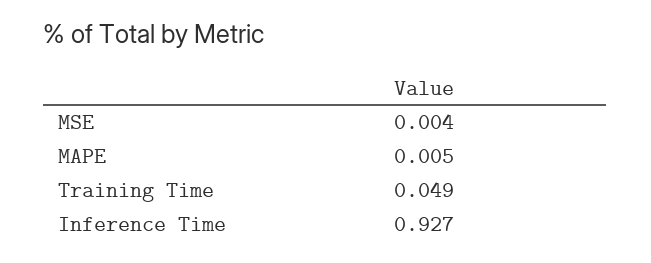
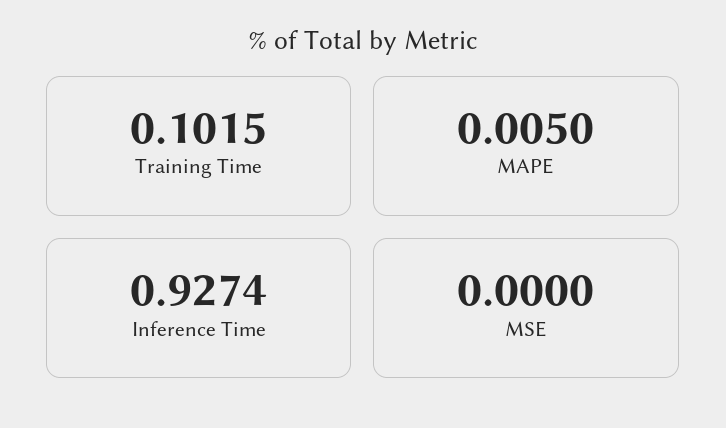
  {
-   "MSE": 0.004,
+   "MSE": 0,
    "MAPE": 0.005,
-   "Training Time": 0.049,
+   "Training Time": 0.1015,
    "Inference Time": 0.9274
  }

